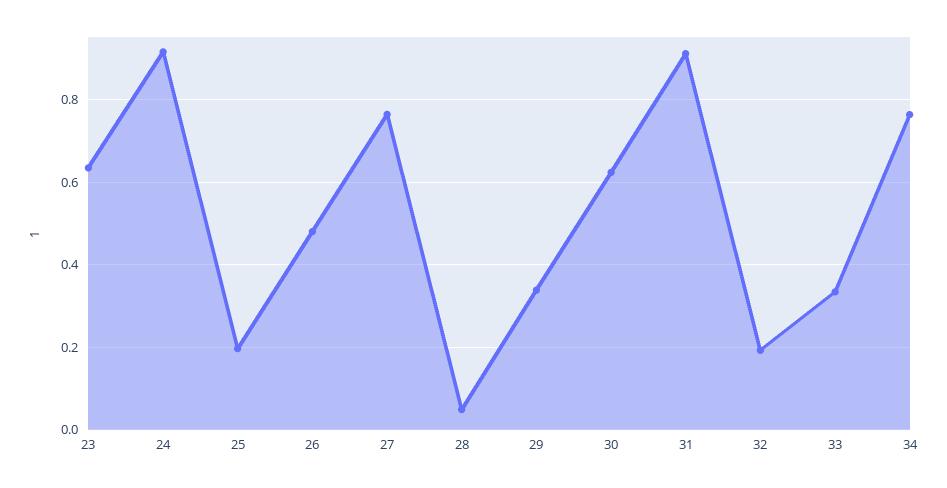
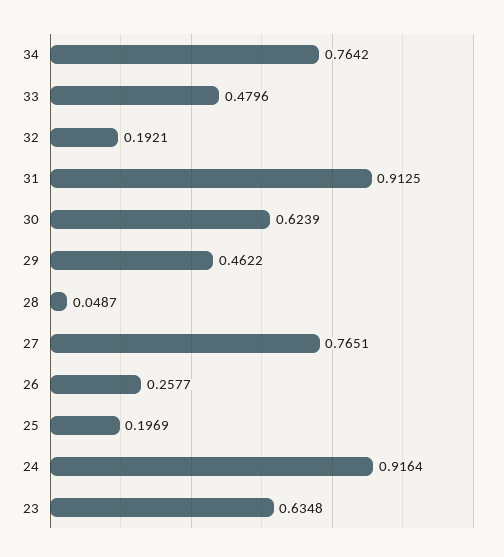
  {
    "23": 0.6348,
    "24": 0.9164,
    "25": 0.1969,
-   "26": 0.48,
+   "26": 0.2577,
    "27": 0.7651,
    "28": 0.0487,
-   "29": 0.34,
+   "29": 0.4622,
    "30": 0.6239,
    "31": 0.9125,
    "32": 0.1921,
-   "33": 0.34,
+   "33": 0.4796,
    "34": 0.7642
  }

